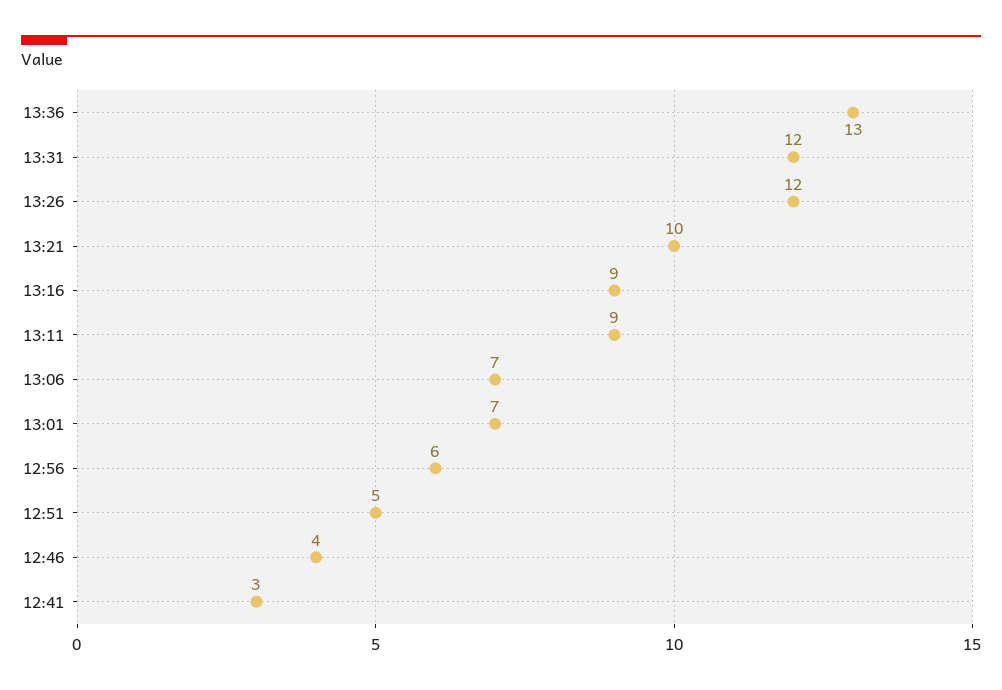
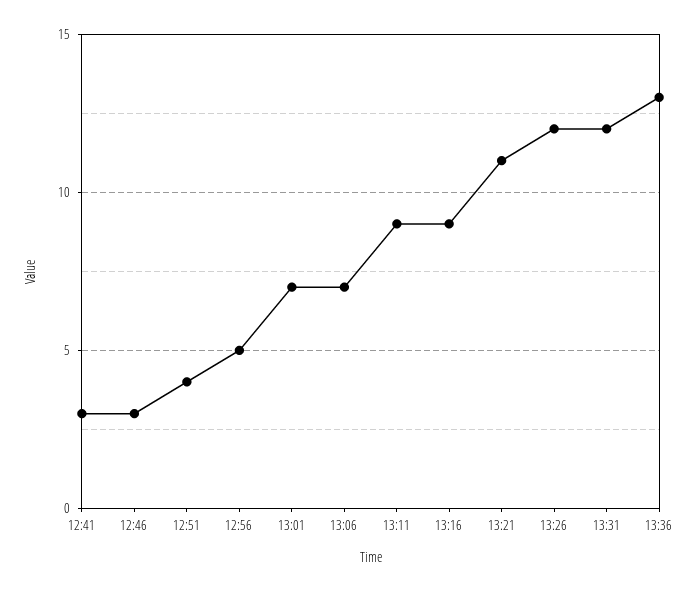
  {
    "13:36": 13,
    "13:31": 12,
    "13:26": 12,
-   "13:21": 10,
+   "13:21": 11,
    "13:16": 9,
    "13:11": 9,
    "13:06": 7,
    "13:01": 7,
-   "12:56": 6,
+   "12:56": 5,
-   "12:51": 5,
+   "12:51": 4,
-   "12:46": 4,
+   "12:46": 3,
    "12:41": 3
  }

